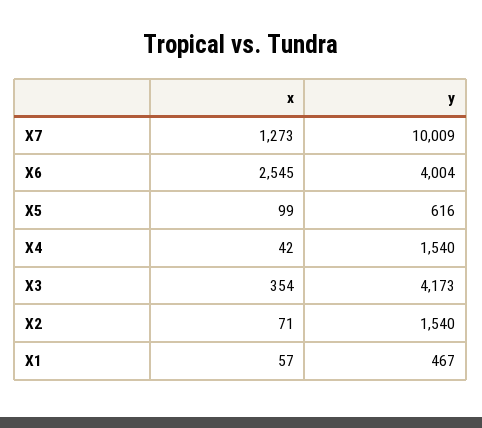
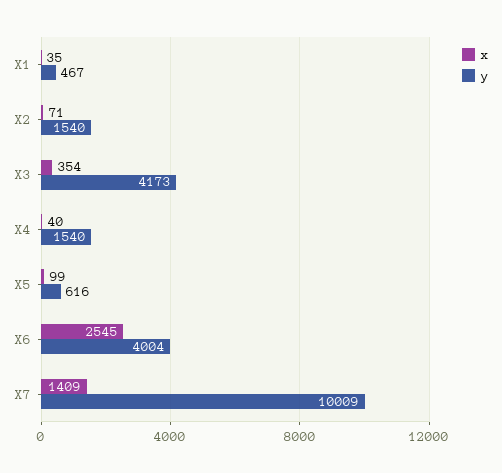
  {
    "x": {
-     "X7": 1273,
+     "X7": 1409,
      "X6": 2545,
      "X5": 99,
-     "X4": 42,
+     "X4": 40,
      "X3": 354,
      "X2": 71,
-     "X1": 57
+     "X1": 35
    },
    "y": {
      "X7": 10009,
      "X6": 4004,
      "X5": 616,
      "X4": 1540,
      "X3": 4173,
      "X2": 1540,
      "X1": 467
    }
  }

